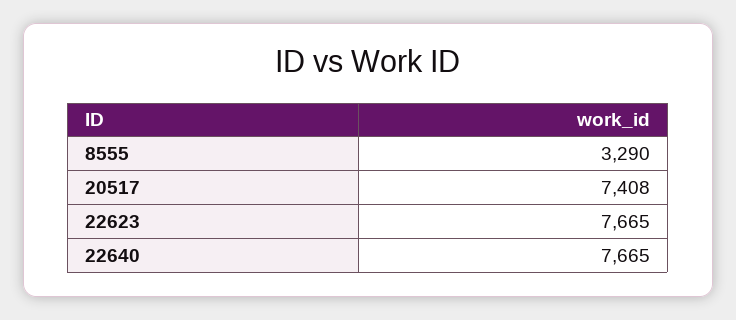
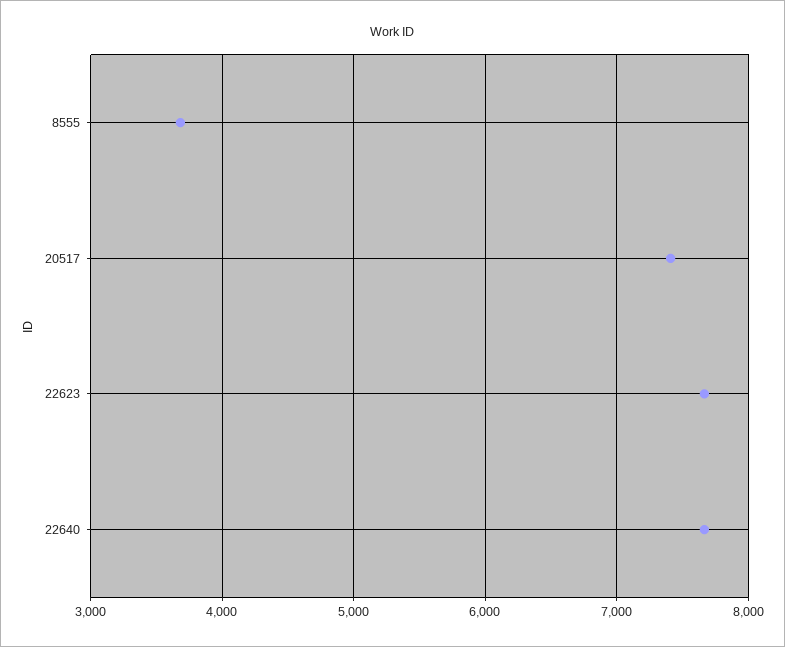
  {
-   "8555": 3290,
+   "8555": 3700,
    "20517": 7408,
    "22623": 7665,
    "22640": 7665
  }

